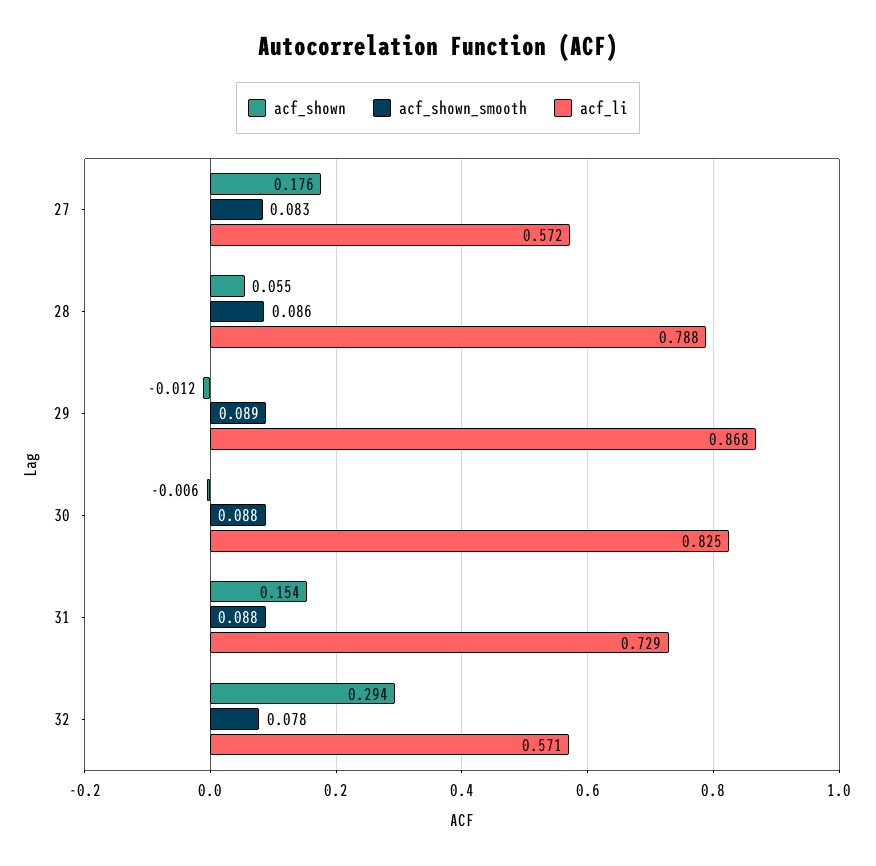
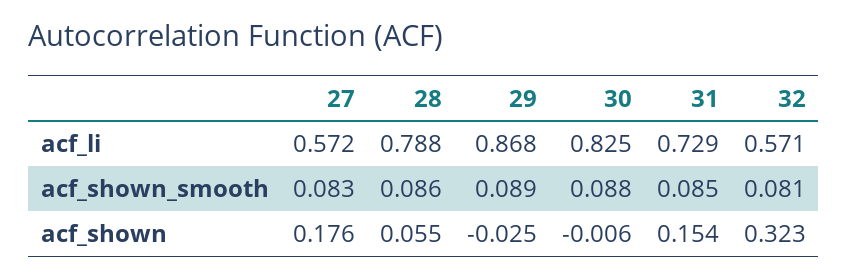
  {
    "acf_shown": {
      "27": 0.176,
      "28": 0.055,
-     "29": -0.012,
+     "29": -0.025,
      "30": -0.006,
      "31": 0.154,
-     "32": 0.294
+     "32": 0.323
    },
    "acf_shown_smooth": {
      "27": 0.083,
      "28": 0.086,
      "29": 0.089,
      "30": 0.088,
-     "31": 0.088,
+     "31": 0.085,
-     "32": 0.078
+     "32": 0.081
    },
    "acf_li": {
      "27": 0.572,
      "28": 0.788,
      "29": 0.868,
      "30": 0.825,
      "31": 0.729,
      "32": 0.571
    }
  }

